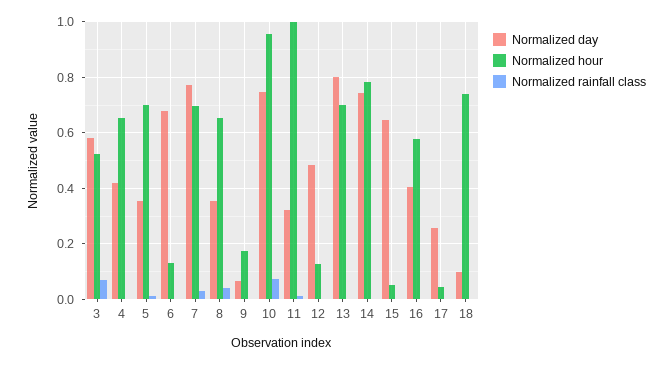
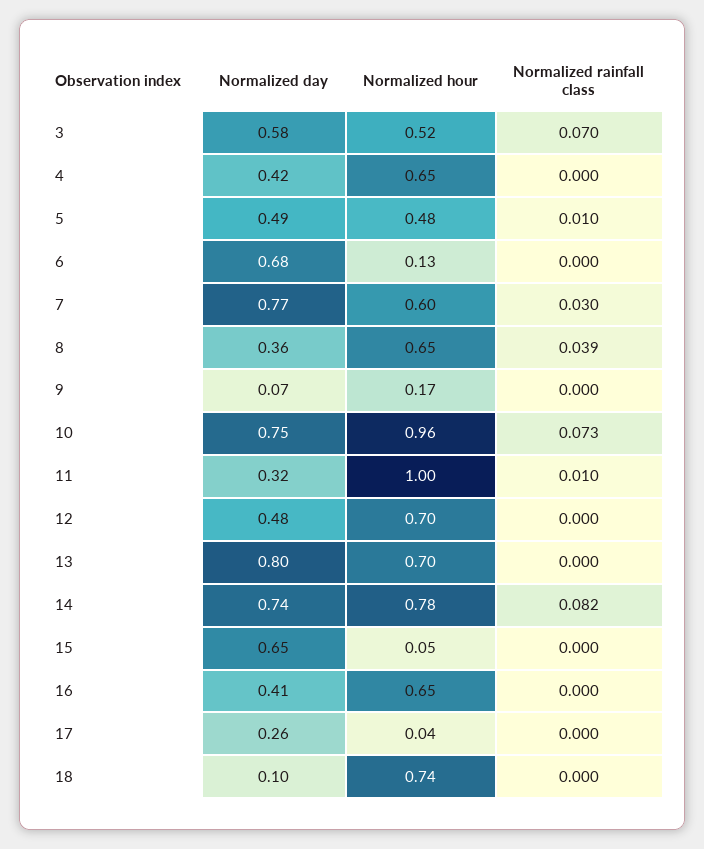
  {
    "Normalized day": {
      "3": 0.58,
      "4": 0.42,
-     "5": 0.35,
+     "5": 0.49,
      "6": 0.68,
      "7": 0.77,
      "8": 0.36,
      "9": 0.07,
      "10": 0.75,
      "11": 0.32,
      "12": 0.48,
      "13": 0.8,
      "14": 0.74,
      "15": 0.65,
      "16": 0.41,
      "17": 0.26,
      "18": 0.1
    },
    "Normalized hour": {
      "3": 0.52,
      "4": 0.65,
-     "5": 0.7,
+     "5": 0.48,
      "6": 0.13,
-     "7": 0.7,
+     "7": 0.6,
      "8": 0.65,
      "9": 0.17,
      "10": 0.96,
      "11": 1,
-     "12": 0.125,
+     "12": 0.7,
      "13": 0.7,
      "14": 0.78,
      "15": 0.05,
-     "16": 0.575,
+     "16": 0.65,
      "17": 0.04,
      "18": 0.74
    },
    "Normalized rainfall class": {
      "3": 0.07,
      "4": 0,
      "5": 0.01,
      "6": 0,
      "7": 0.03,
      "8": 0.039,
      "9": 0,
      "10": 0.073,
      "11": 0.01,
      "12": 0,
      "13": 0,
-     "14": 0,
+     "14": 0.082,
      "15": 0,
      "16": 0,
      "17": 0,
      "18": 0
    }
  }

